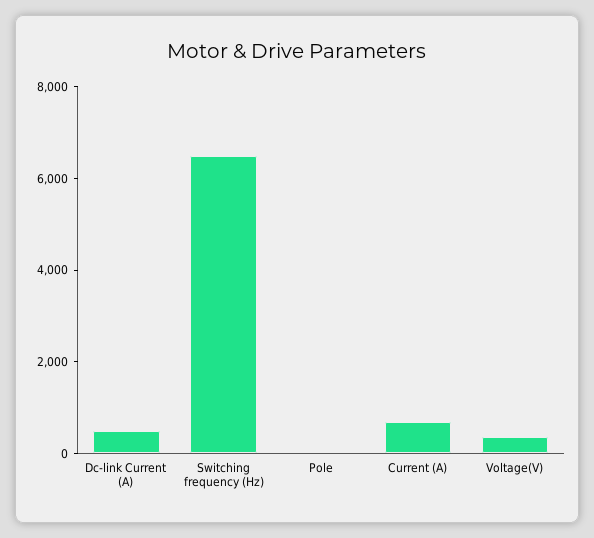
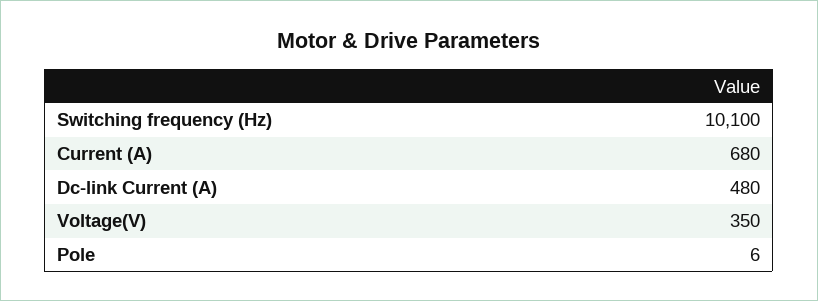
  {
    "Dc-link Current (A)": 480,
-   "Switching frequency (Hz)": 6500,
+   "Switching frequency (Hz)": 10100,
    "Pole": 6,
    "Current (A)": 680,
    "Voltage(V)": 350
  }

